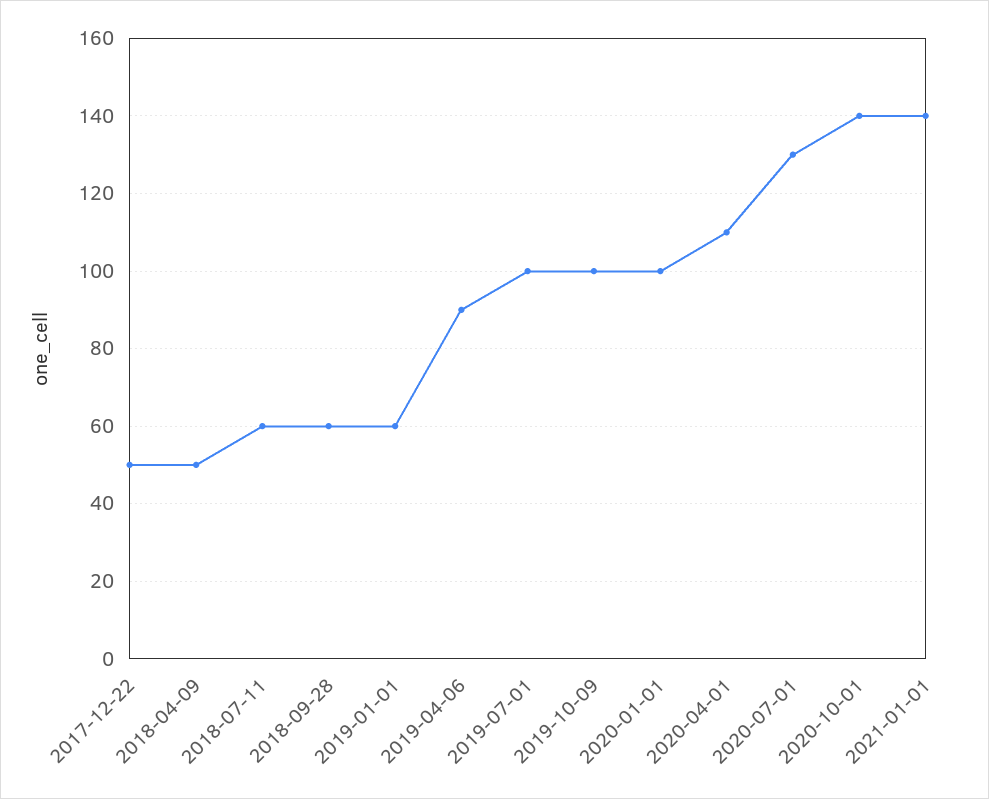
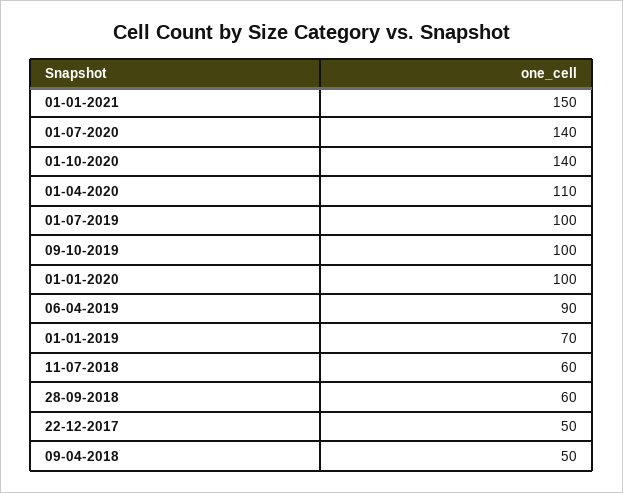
  {
    "2017-12-22": 50,
    "2018-04-09": 50,
    "2018-07-11": 60,
    "2018-09-28": 60,
-   "2019-01-01": 60,
+   "2019-01-01": 70,
    "2019-04-06": 90,
    "2019-07-01": 100,
    "2019-10-09": 100,
    "2020-01-01": 100,
    "2020-04-01": 110,
-   "2020-07-01": 130,
+   "2020-07-01": 140,
    "2020-10-01": 140,
-   "2021-01-01": 140
+   "2021-01-01": 150
  }

